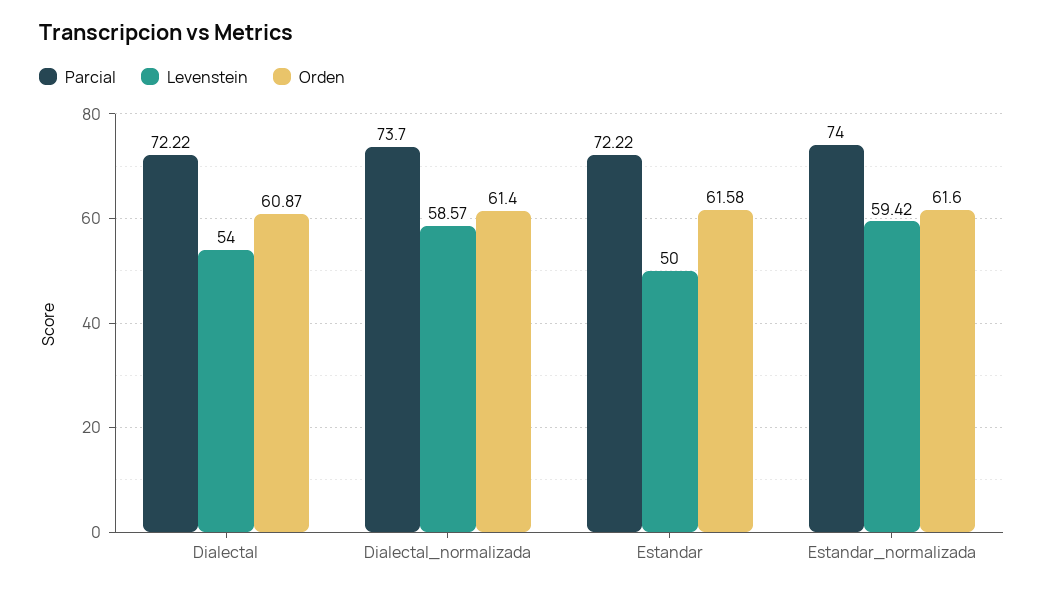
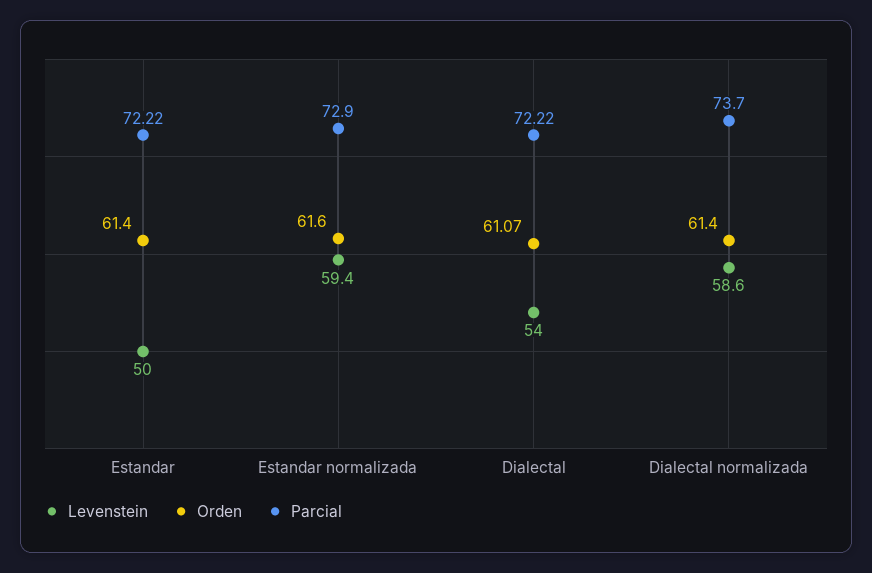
  {
    "Parcial": {
      "Dialectal": 72.22,
      "Dialectal_normalizada": 73.7,
      "Estandar": 72.22,
-     "Estandar_normalizada": 74
+     "Estandar_normalizada": 72.9
    },
    "Levenstein": {
      "Dialectal": 54,
      "Dialectal_normalizada": 58.57,
      "Estandar": 50,
      "Estandar_normalizada": 59.42
    },
    "Orden": {
-     "Dialectal": 60.87,
+     "Dialectal": 61.07,
      "Dialectal_normalizada": 61.4,
-     "Estandar": 61.58,
+     "Estandar": 61.4,
      "Estandar_normalizada": 61.6
    }
  }

